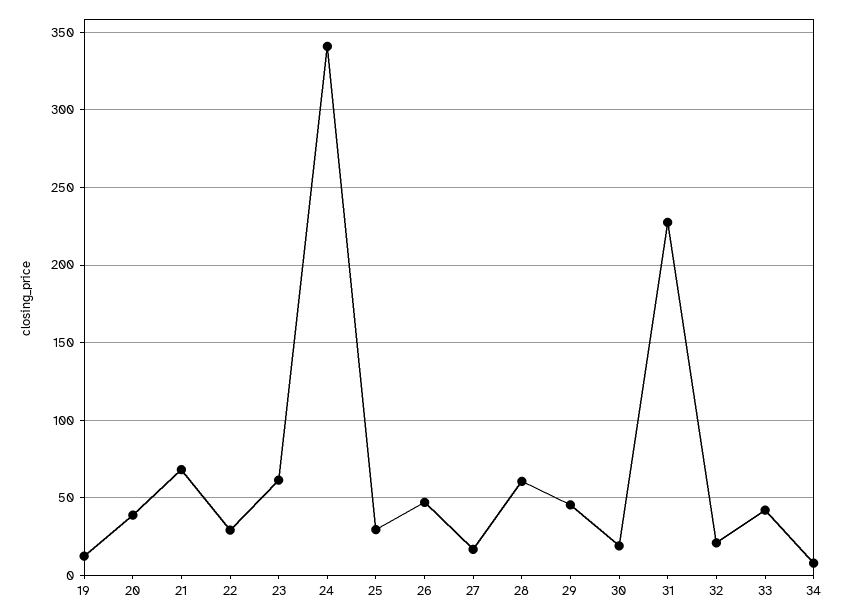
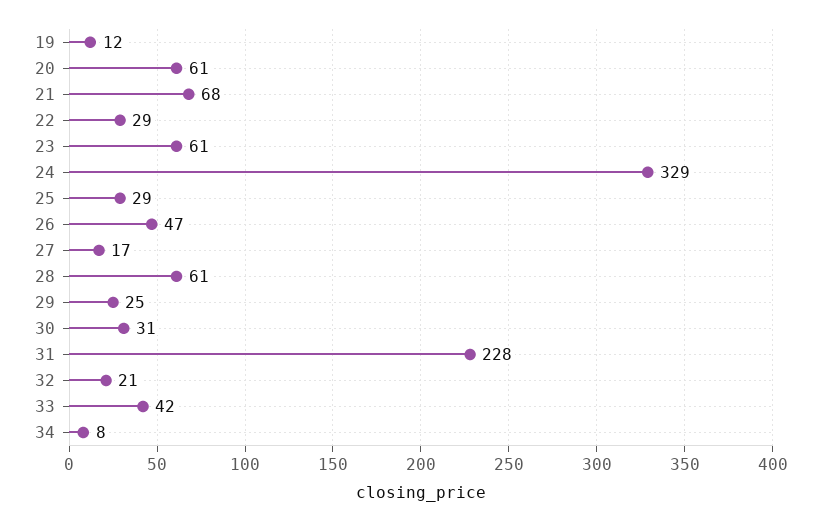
  {
    "19": 12,
-   "20": 40,
+   "20": 61,
    "21": 68,
    "22": 29,
    "23": 61,
-   "24": 340,
+   "24": 329,
    "25": 29,
    "26": 47,
    "27": 17,
    "28": 61,
-   "29": 45,
+   "29": 25,
-   "30": 20,
+   "30": 31,
    "31": 228,
    "32": 21,
    "33": 42,
    "34": 8
  }

